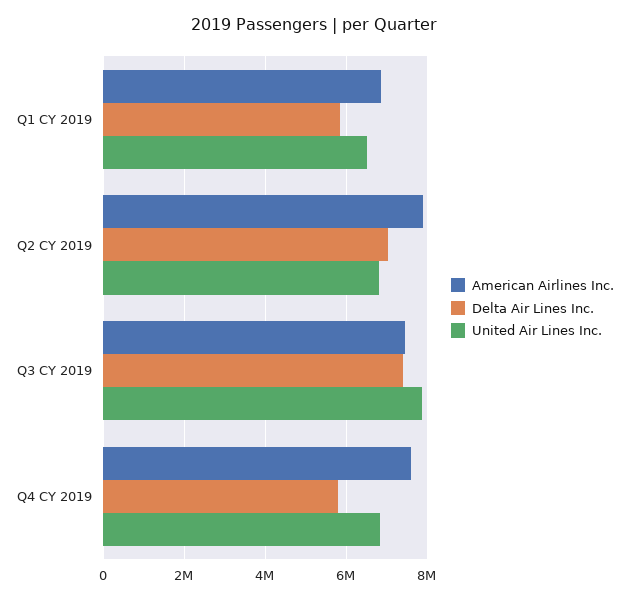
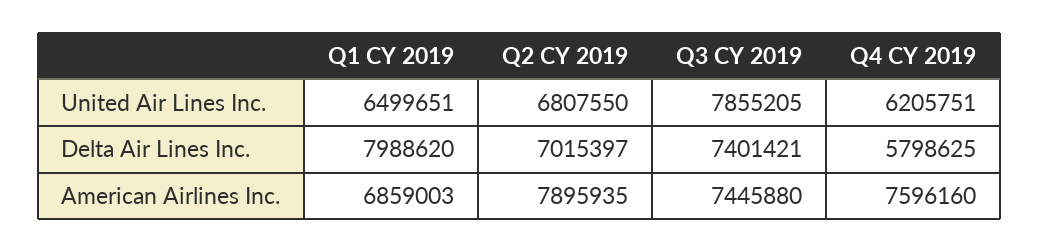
  {
    "American Airlines Inc.": {
      "Q1 CY 2019": 6859003,
      "Q2 CY 2019": 7895935,
      "Q3 CY 2019": 7445880,
      "Q4 CY 2019": 7596160
    },
    "Delta Air Lines Inc.": {
-     "Q1 CY 2019": 5800000,
+     "Q1 CY 2019": 7988620,
      "Q2 CY 2019": 7015397,
      "Q3 CY 2019": 7401421,
      "Q4 CY 2019": 5798625
    },
    "United Air Lines Inc.": {
      "Q1 CY 2019": 6499651,
      "Q2 CY 2019": 6807550,
      "Q3 CY 2019": 7855205,
-     "Q4 CY 2019": 6800000
+     "Q4 CY 2019": 6205751
    }
  }

